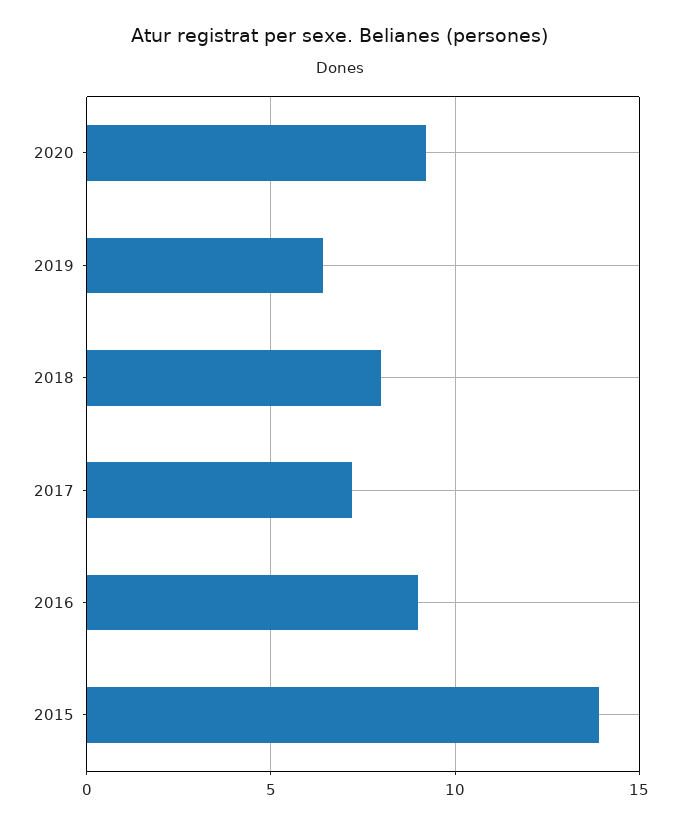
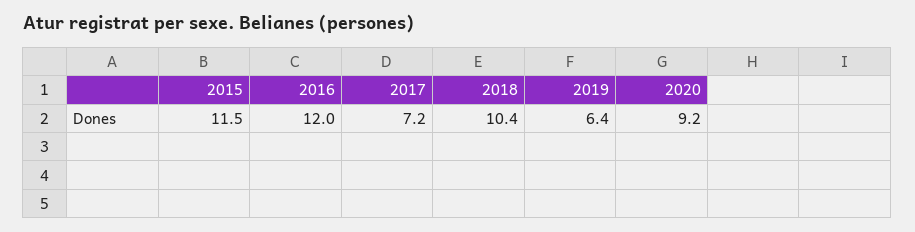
  {
    "2020": 9.2,
    "2019": 6.4,
-   "2018": 8,
+   "2018": 10.4,
    "2017": 7.2,
-   "2016": 9,
+   "2016": 12,
-   "2015": 14
+   "2015": 11.5
  }

